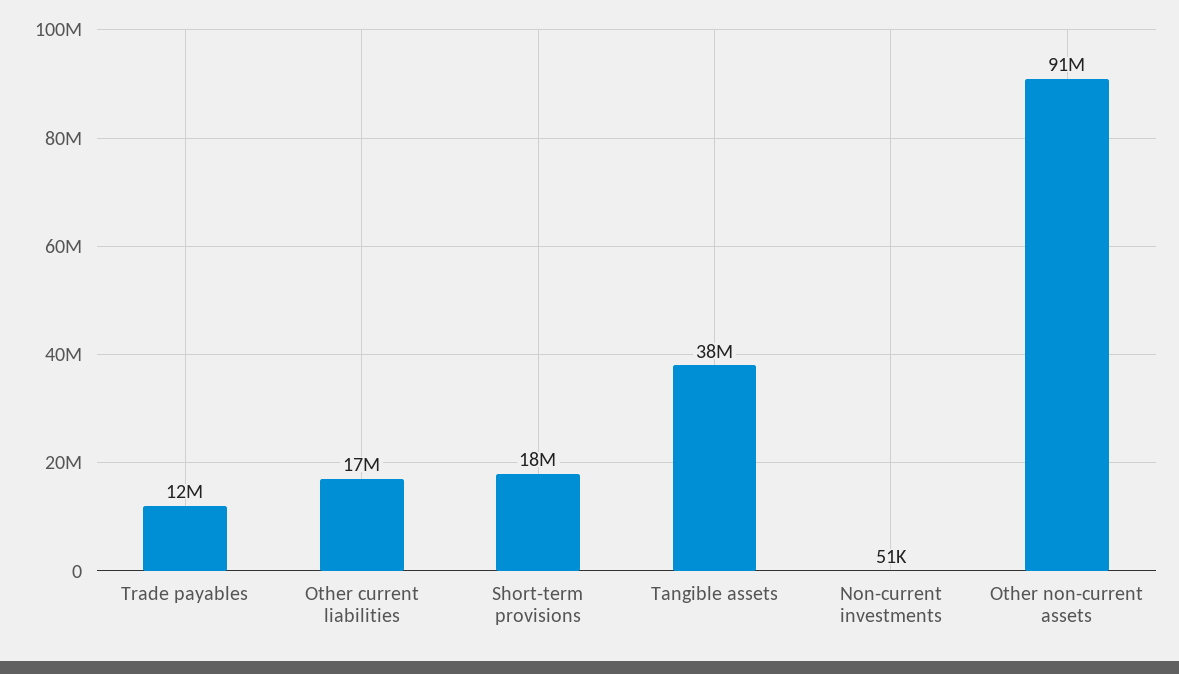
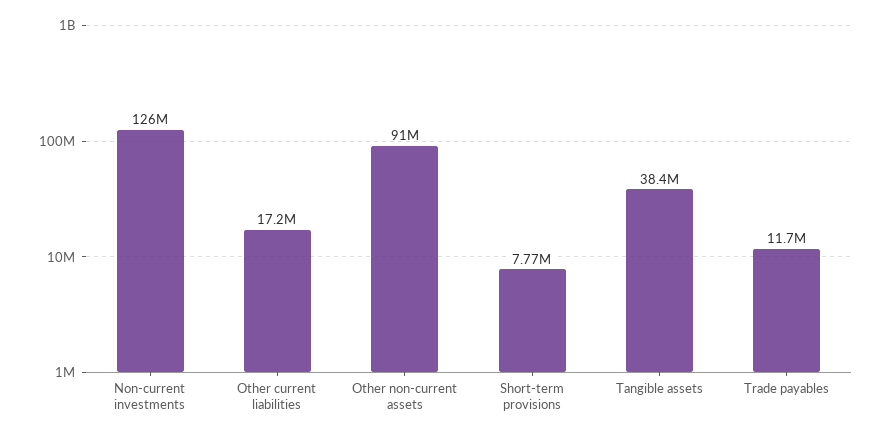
  {
    "Trade payables": 11700000,
    "Other current liabilities": 17200000,
-   "Short-term provisions": 18000000,
+   "Short-term provisions": 7770000,
    "Tangible assets": 38400000,
-   "Non-current investments": 51000,
+   "Non-current investments": 126000000,
    "Other non-current assets": 91000000
  }

